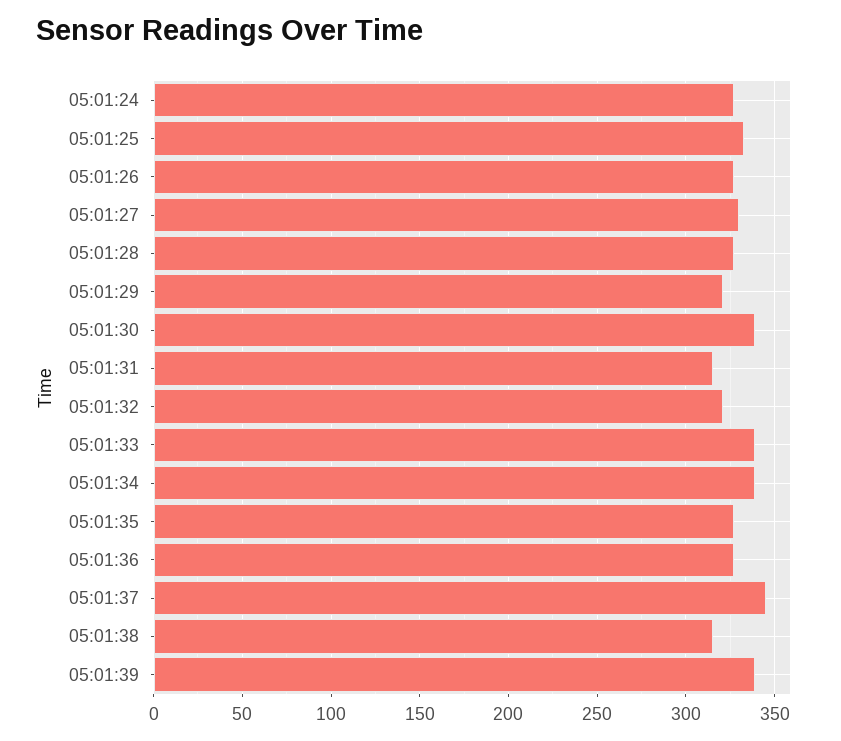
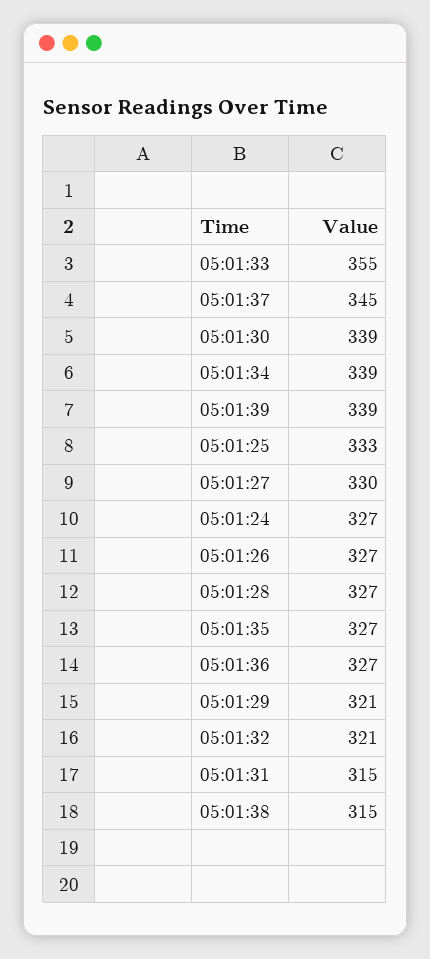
  {
    "05:01:24": 327,
    "05:01:25": 333,
    "05:01:26": 327,
    "05:01:27": 330,
    "05:01:28": 327,
    "05:01:29": 321,
    "05:01:30": 339,
    "05:01:31": 315,
    "05:01:32": 321,
-   "05:01:33": 340,
+   "05:01:33": 355,
    "05:01:34": 339,
    "05:01:35": 327,
    "05:01:36": 327,
    "05:01:37": 345,
    "05:01:38": 315,
    "05:01:39": 339
  }

